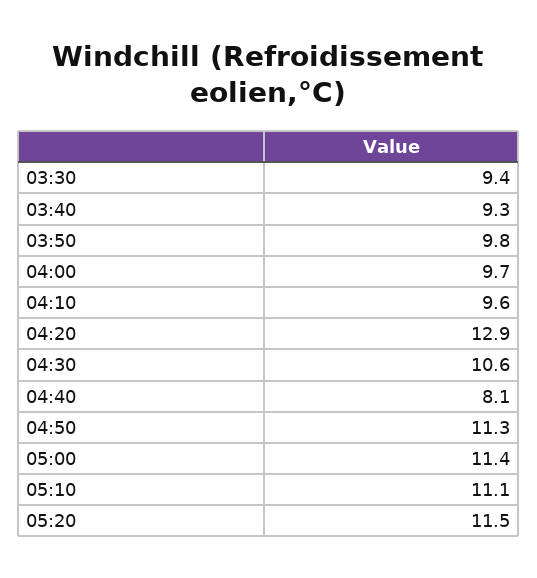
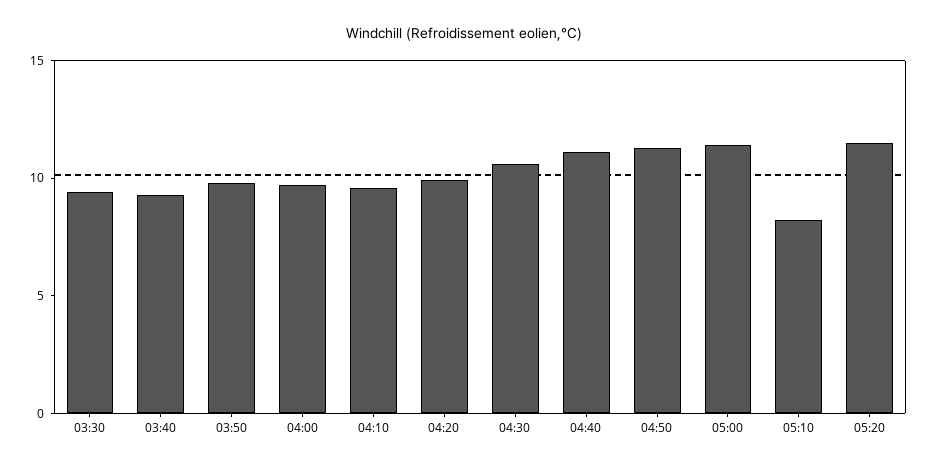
  {
    "03:30": 9.4,
    "03:40": 9.3,
    "03:50": 9.8,
    "04:00": 9.7,
    "04:10": 9.6,
-   "04:20": 12.9,
+   "04:20": 10,
    "04:30": 10.6,
-   "04:40": 8.1,
+   "04:40": 11,
    "04:50": 11.3,
    "05:00": 11.4,
-   "05:10": 11.1,
+   "05:10": 8,
    "05:20": 11.5
  }

